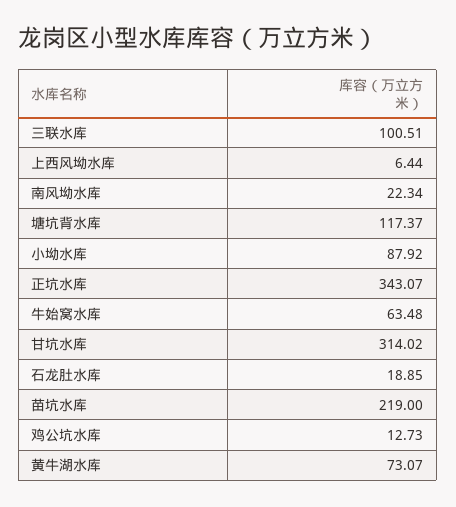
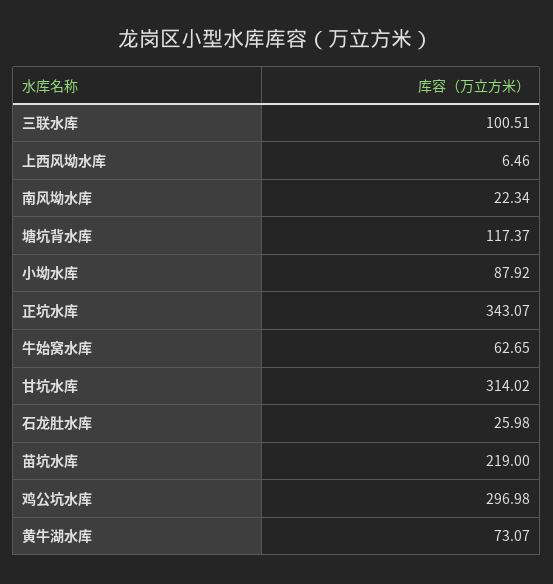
  {
    "三联水库": 100.51,
-   "上西风坳水库": 6.44,
+   "上西风坳水库": 6.46,
    "南风坳水库": 22.34,
    "塘坑背水库": 117.37,
    "小坳水库": 87.92,
    "正坑水库": 343.07,
-   "牛始窝水库": 63.48,
+   "牛始窝水库": 62.65,
    "甘坑水库": 314.02,
-   "石龙肚水库": 18.85,
+   "石龙肚水库": 25.98,
    "苗坑水库": 219,
-   "鸡公坑水库": 12.73,
+   "鸡公坑水库": 296.98,
    "黄牛湖水库": 73.07
  }

